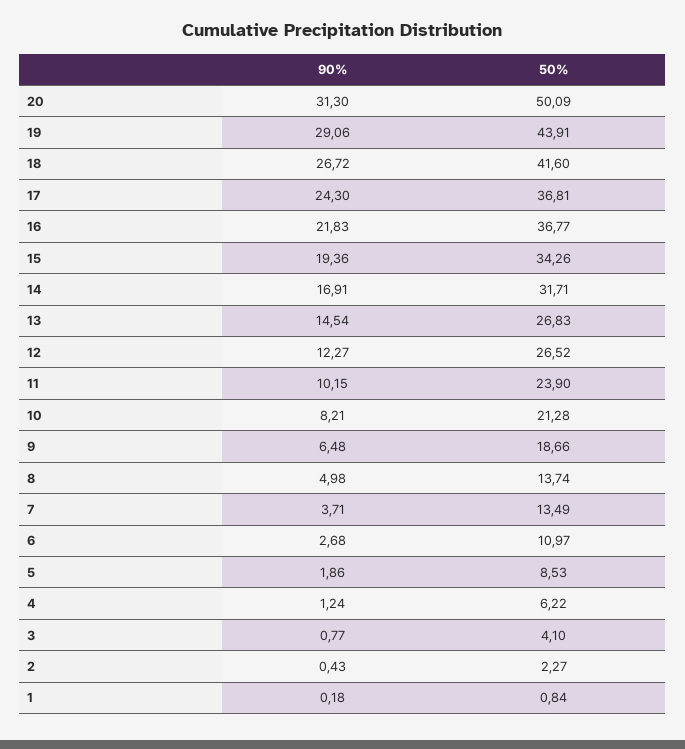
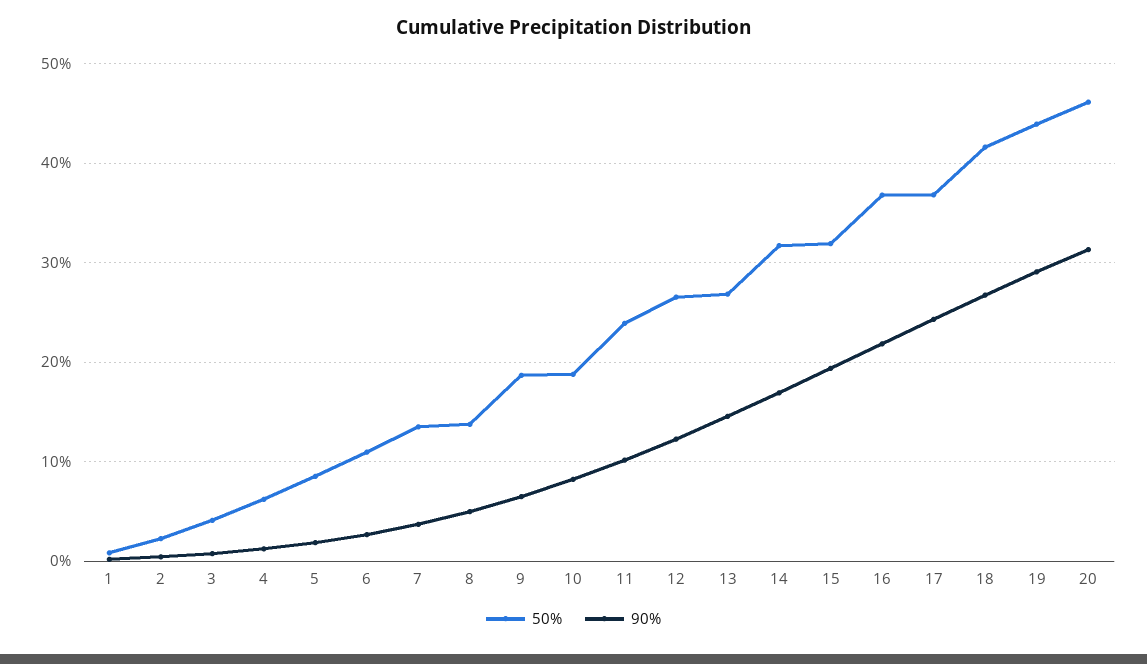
  {
    "90%": {
      "20": 31.3,
      "19": 29.06,
      "18": 26.72,
      "17": 24.3,
      "16": 21.83,
      "15": 19.36,
      "14": 16.91,
      "13": 14.54,
      "12": 12.27,
      "11": 10.15,
      "10": 8.21,
      "9": 6.48,
      "8": 4.98,
      "7": 3.71,
      "6": 2.68,
      "5": 1.86,
      "4": 1.24,
      "3": 0.77,
      "2": 0.43,
      "1": 0.18
    },
    "50%": {
-     "20": 50.09,
+     "20": 46,
      "19": 43.91,
      "18": 41.6,
      "17": 36.81,
      "16": 36.77,
-     "15": 34.26,
+     "15": 32,
      "14": 31.71,
      "13": 26.83,
      "12": 26.52,
      "11": 23.9,
-     "10": 21.28,
+     "10": 19,
      "9": 18.66,
      "8": 13.74,
      "7": 13.49,
      "6": 10.97,
      "5": 8.53,
      "4": 6.22,
      "3": 4.1,
      "2": 2.27,
      "1": 0.84
    }
  }

